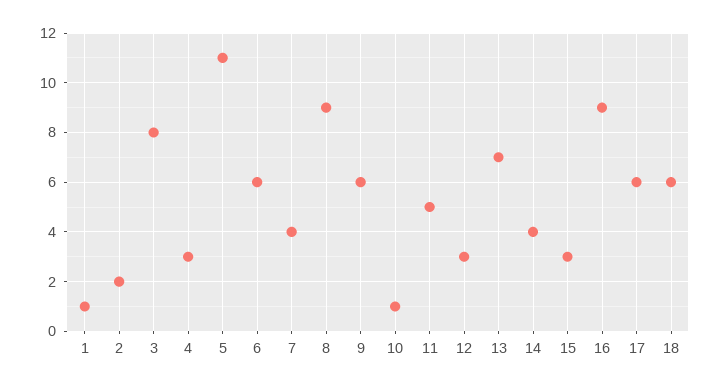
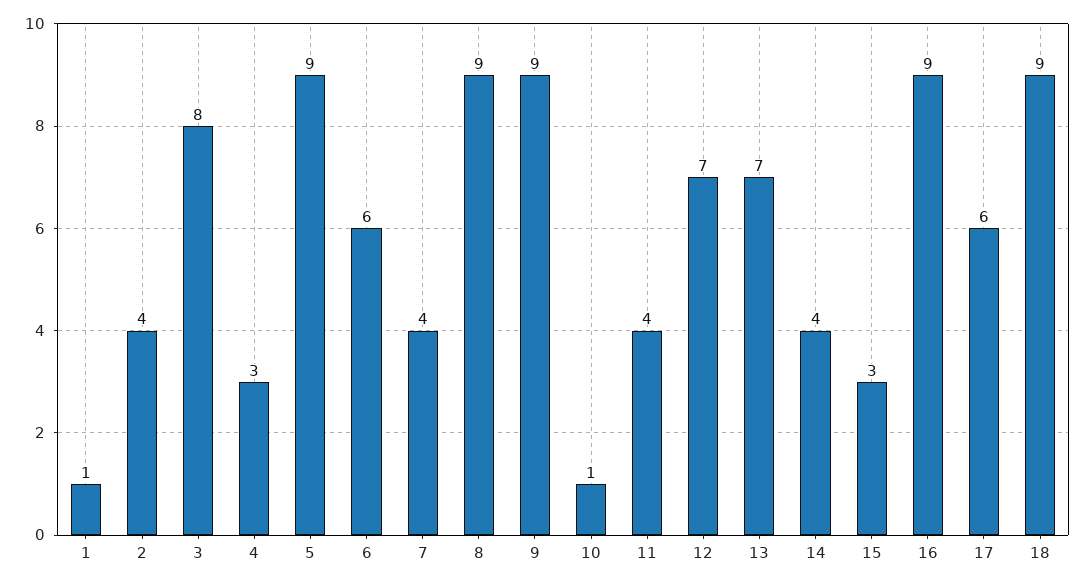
  {
    "1": 1,
-   "2": 2,
+   "2": 4,
    "3": 8,
    "4": 3,
-   "5": 11,
+   "5": 9,
    "6": 6,
    "7": 4,
    "8": 9,
-   "9": 6,
+   "9": 9,
    "10": 1,
-   "11": 5,
+   "11": 4,
-   "12": 3,
+   "12": 7,
    "13": 7,
    "14": 4,
    "15": 3,
    "16": 9,
    "17": 6,
-   "18": 6
+   "18": 9
  }

